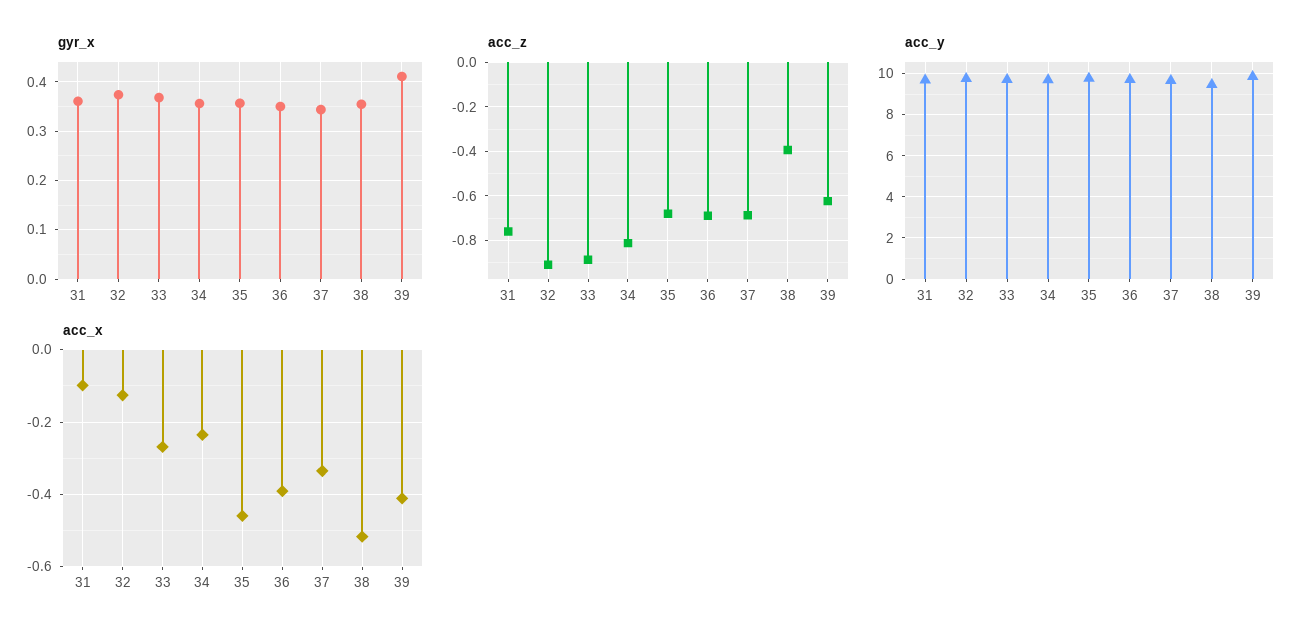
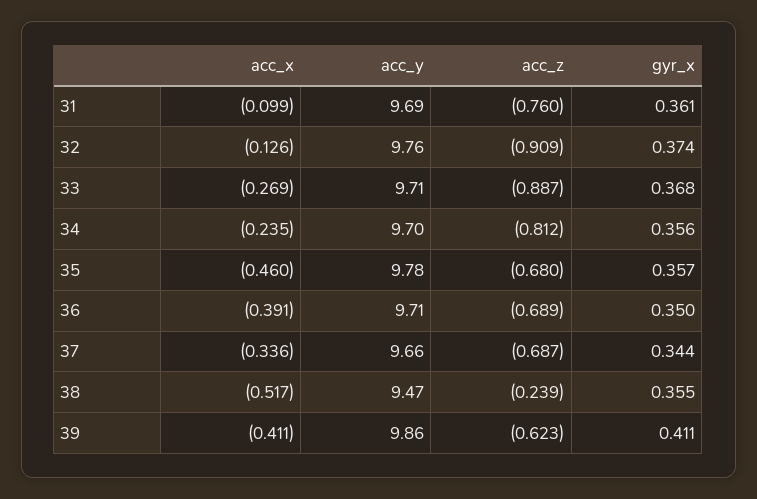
  {
    "gyr_x": {
      "31": 0.361,
      "32": 0.374,
      "33": 0.368,
      "34": 0.356,
      "35": 0.357,
      "36": 0.35,
      "37": 0.344,
      "38": 0.355,
      "39": 0.411
    },
    "acc_z": {
      "31": -0.76,
      "32": -0.909,
      "33": -0.887,
      "34": -0.812,
      "35": -0.68,
      "36": -0.689,
      "37": -0.687,
-     "38": -0.4,
+     "38": -0.239,
      "39": -0.623
    },
    "acc_y": {
      "31": 9.69,
      "32": 9.76,
      "33": 9.71,
      "34": 9.7,
      "35": 9.78,
      "36": 9.71,
      "37": 9.66,
      "38": 9.47,
      "39": 9.86
    },
    "acc_x": {
      "31": -0.099,
      "32": -0.126,
      "33": -0.269,
      "34": -0.235,
      "35": -0.46,
      "36": -0.391,
      "37": -0.336,
      "38": -0.517,
      "39": -0.411
    }
  }

